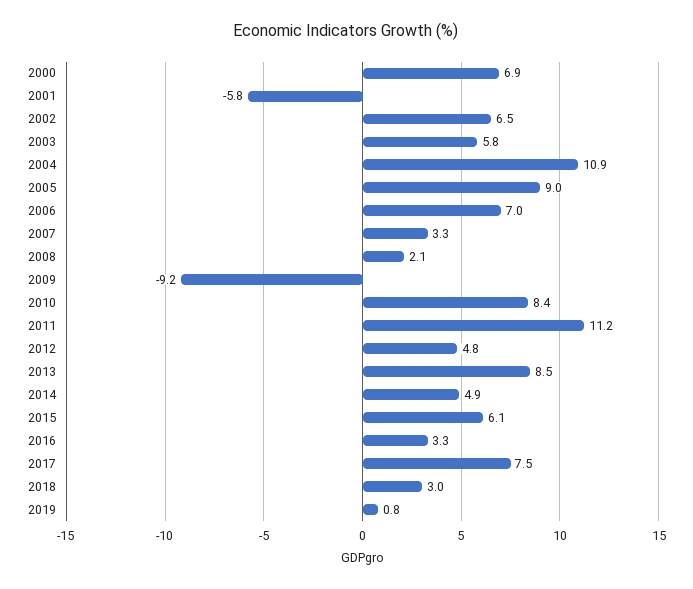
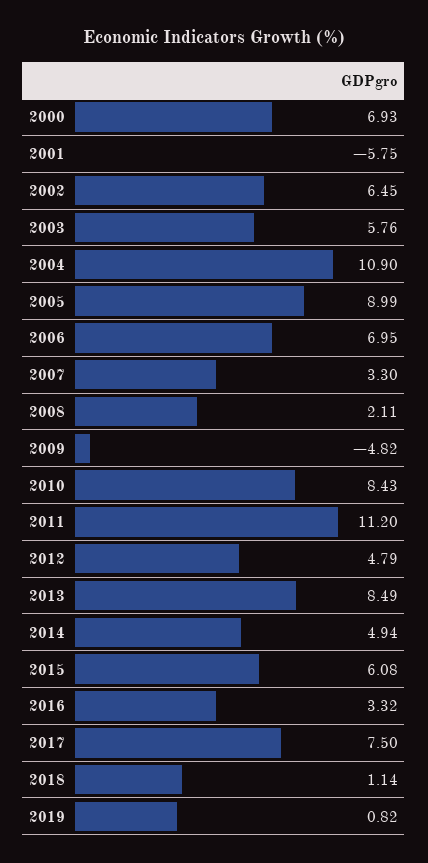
  {
    "2000": 6.93,
    "2001": -5.75,
    "2002": 6.45,
    "2003": 5.76,
    "2004": 10.9,
    "2005": 8.99,
    "2006": 6.95,
    "2007": 3.3,
    "2008": 2.11,
-   "2009": -9.2,
+   "2009": -4.82,
    "2010": 8.43,
    "2011": 11.2,
    "2012": 4.79,
    "2013": 8.49,
    "2014": 4.94,
    "2015": 6.08,
    "2016": 3.32,
    "2017": 7.5,
-   "2018": 3,
+   "2018": 1.14,
    "2019": 0.82
  }

